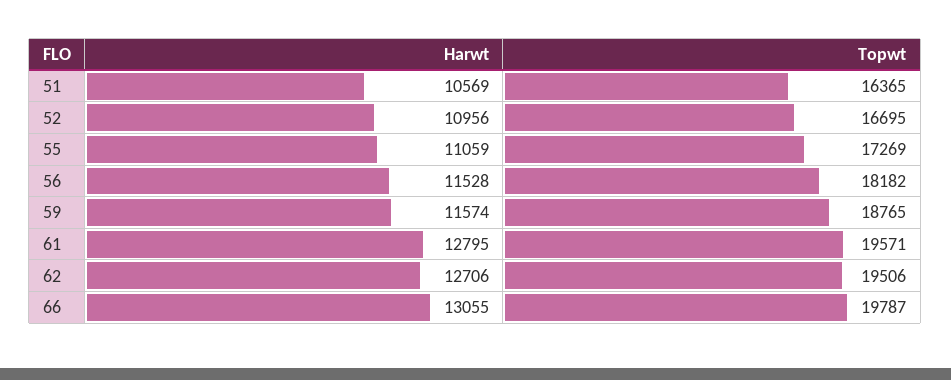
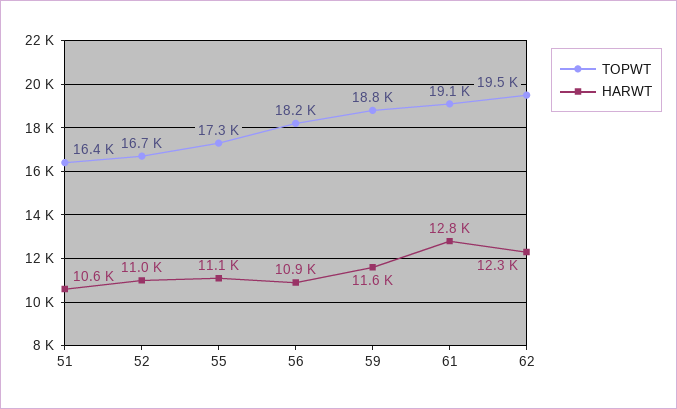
  {
    "Harwt": {
      "51": 10569,
      "52": 10956,
      "55": 11059,
-     "56": 11528,
+     "56": 10900,
      "59": 11574,
      "61": 12795,
-     "62": 12706,
+     "62": 12300
-     "66": 13055
    },
    "Topwt": {
      "51": 16365,
      "52": 16695,
      "55": 17269,
      "56": 18182,
      "59": 18765,
-     "61": 19571,
+     "61": 19100,
-     "62": 19506,
+     "62": 19506
-     "66": 19787
    }
  }

